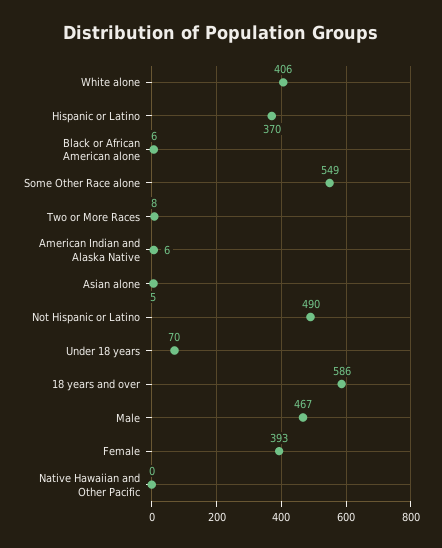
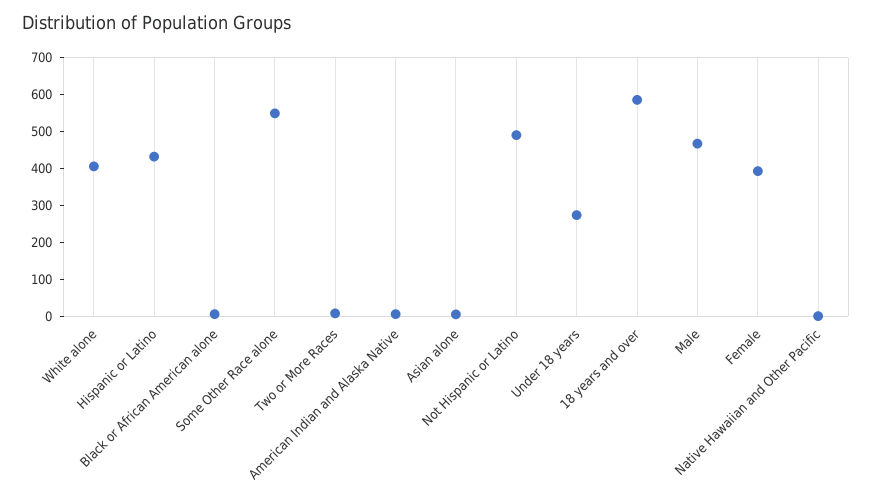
  {
    "White alone": 406,
-   "Hispanic or Latino": 370,
+   "Hispanic or Latino": 425,
    "Black or African American alone": 6,
    "Some Other Race alone": 549,
    "Two or More Races": 8,
    "American Indian and Alaska Native": 6,
    "Asian alone": 5,
    "Not Hispanic or Latino": 490,
-   "Under 18 years": 70,
+   "Under 18 years": 275,
    "18 years and over": 586,
    "Male": 467,
    "Female": 393,
    "Native Hawaiian and Other Pacific": 0
  }

